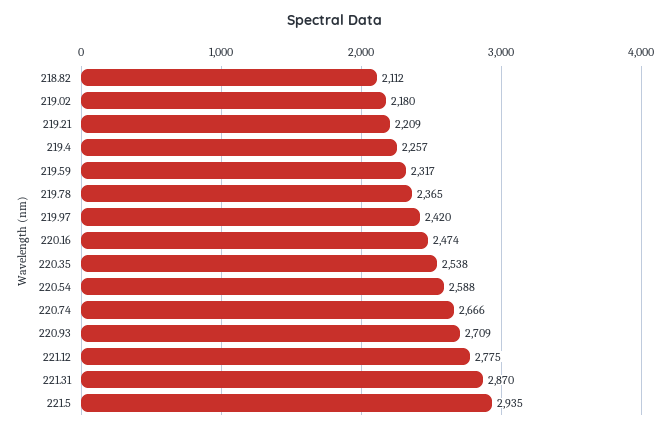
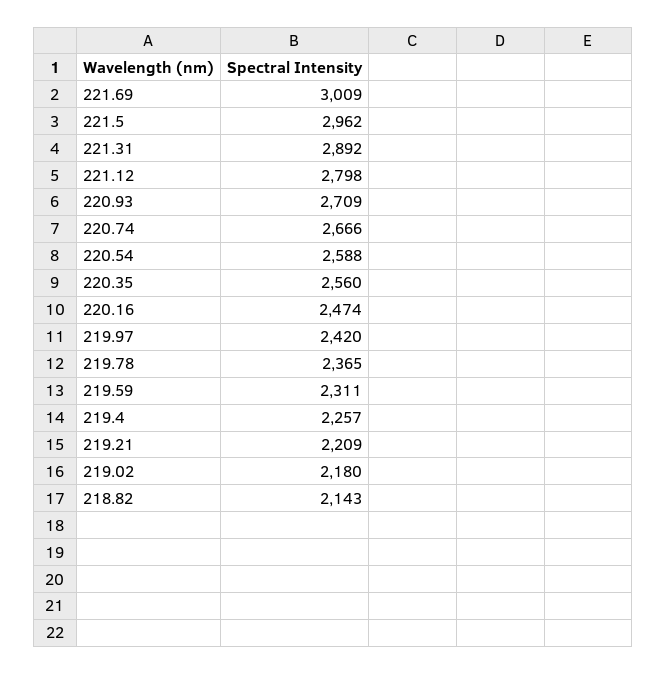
  {
-   "218.82": 2112,
+   "218.82": 2143,
    "219.02": 2180,
    "219.21": 2209,
    "219.4": 2257,
-   "219.59": 2317,
+   "219.59": 2311,
    "219.78": 2365,
    "219.97": 2420,
    "220.16": 2474,
-   "220.35": 2538,
+   "220.35": 2560,
    "220.54": 2588,
    "220.74": 2666,
    "220.93": 2709,
-   "221.12": 2775,
+   "221.12": 2798,
-   "221.31": 2870,
+   "221.31": 2892,
-   "221.5": 2935
+   "221.5": 2962,
+   "221.69": 3009
  }

